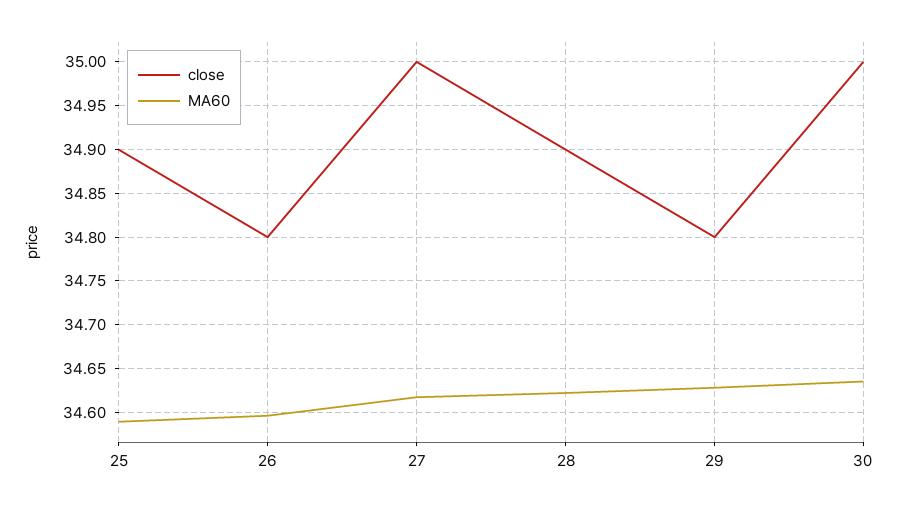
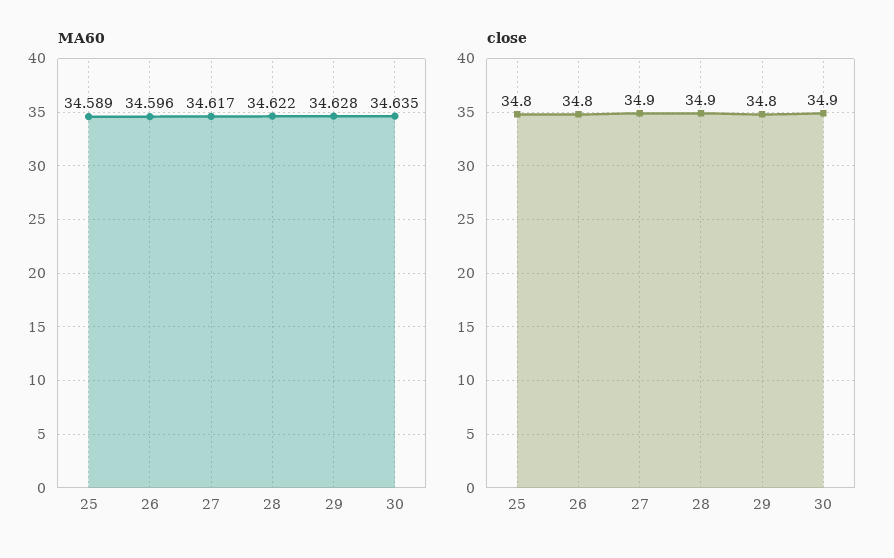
  {
    "close": {
-     "25": 34.9,
+     "25": 34.8,
      "26": 34.8,
-     "27": 35,
+     "27": 34.9,
      "28": 34.9,
      "29": 34.8,
-     "30": 35
+     "30": 34.9
    },
    "MA60": {
      "25": 34.589,
      "26": 34.596,
      "27": 34.617,
      "28": 34.622,
      "29": 34.628,
      "30": 34.635
    }
  }

